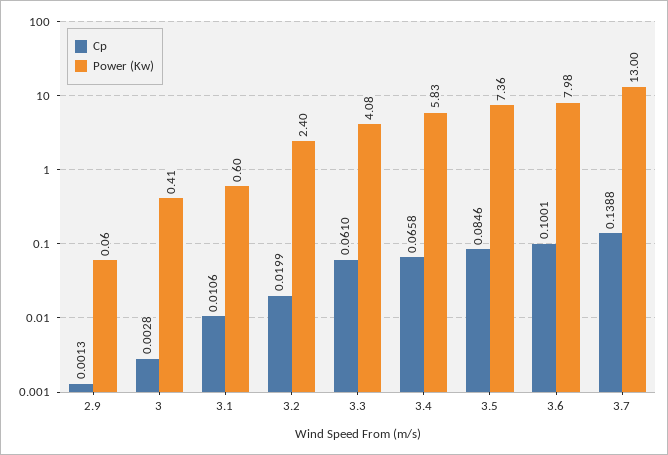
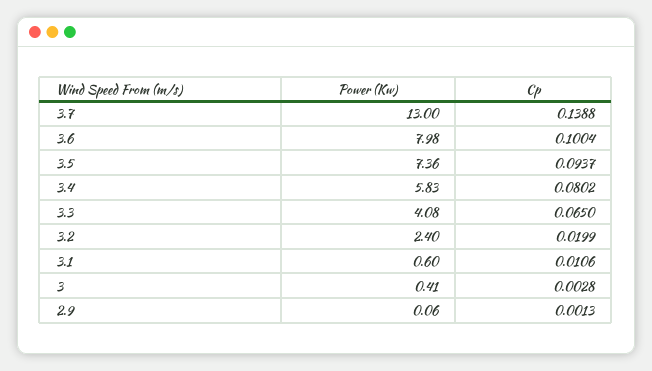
  {
    "Cp": {
      "2.9": 0.0013,
      "3": 0.0028,
      "3.1": 0.0106,
      "3.2": 0.0199,
-     "3.3": 0.061,
+     "3.3": 0.065,
-     "3.4": 0.0658,
+     "3.4": 0.0802,
-     "3.5": 0.0846,
+     "3.5": 0.0937,
-     "3.6": 0.1001,
+     "3.6": 0.1004,
      "3.7": 0.1388
    },
    "Power (Kw)": {
      "2.9": 0.06,
      "3": 0.41,
      "3.1": 0.6,
      "3.2": 2.4,
      "3.3": 4.08,
      "3.4": 5.83,
      "3.5": 7.36,
      "3.6": 7.98,
      "3.7": 13
    }
  }

